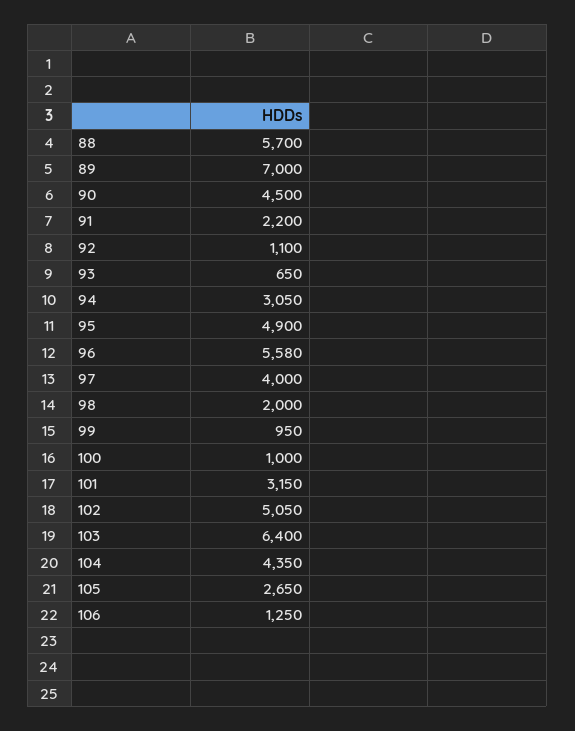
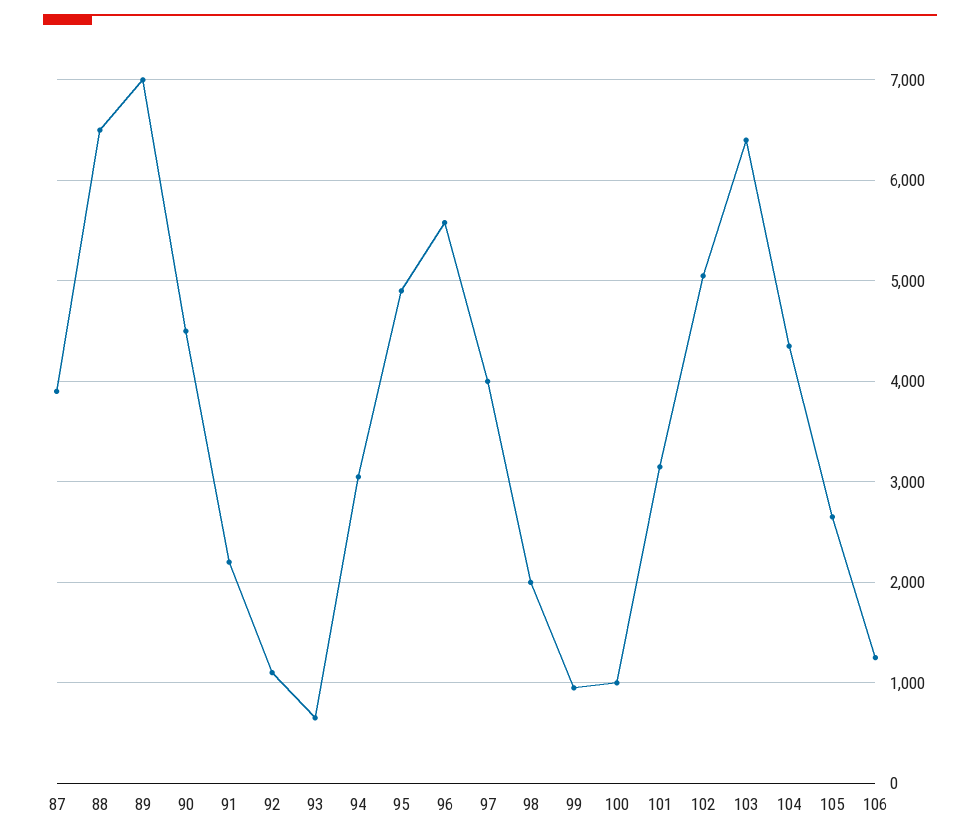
  {
-   "88": 5700,
+   "88": 6500,
    "89": 7000,
    "90": 4500,
    "91": 2200,
    "92": 1100,
    "93": 650,
    "94": 3050,
    "95": 4900,
    "96": 5580,
    "97": 4000,
    "98": 2000,
    "99": 950,
    "100": 1000,
    "101": 3150,
    "102": 5050,
    "103": 6400,
    "104": 4350,
    "105": 2650,
-   "106": 1250
+   "106": 1250,
+   "87": 3900
  }

